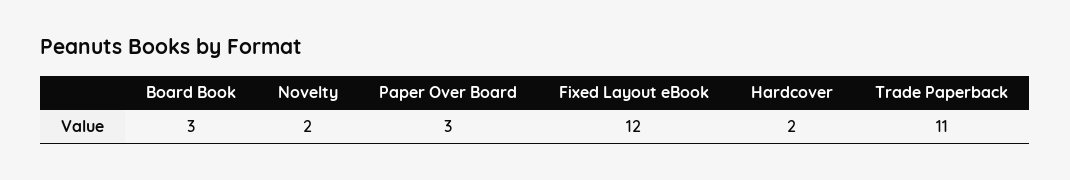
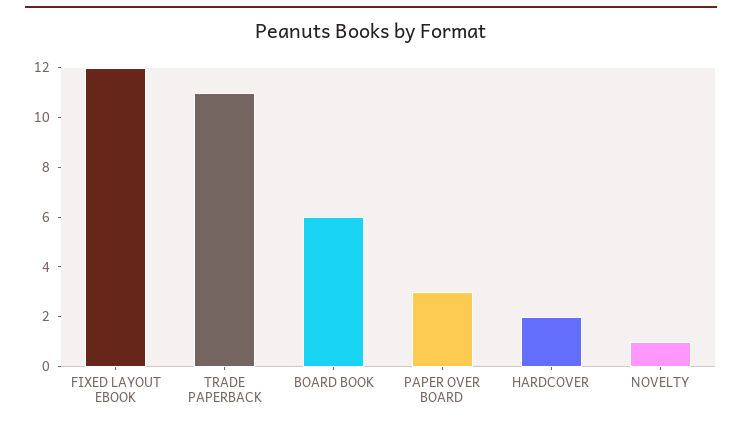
  {
-   "Board Book": 3,
+   "Board Book": 6,
-   "Novelty": 2,
+   "Novelty": 1,
    "Paper Over Board": 3,
    "Fixed Layout eBook": 12,
    "Hardcover": 2,
    "Trade Paperback": 11
  }

